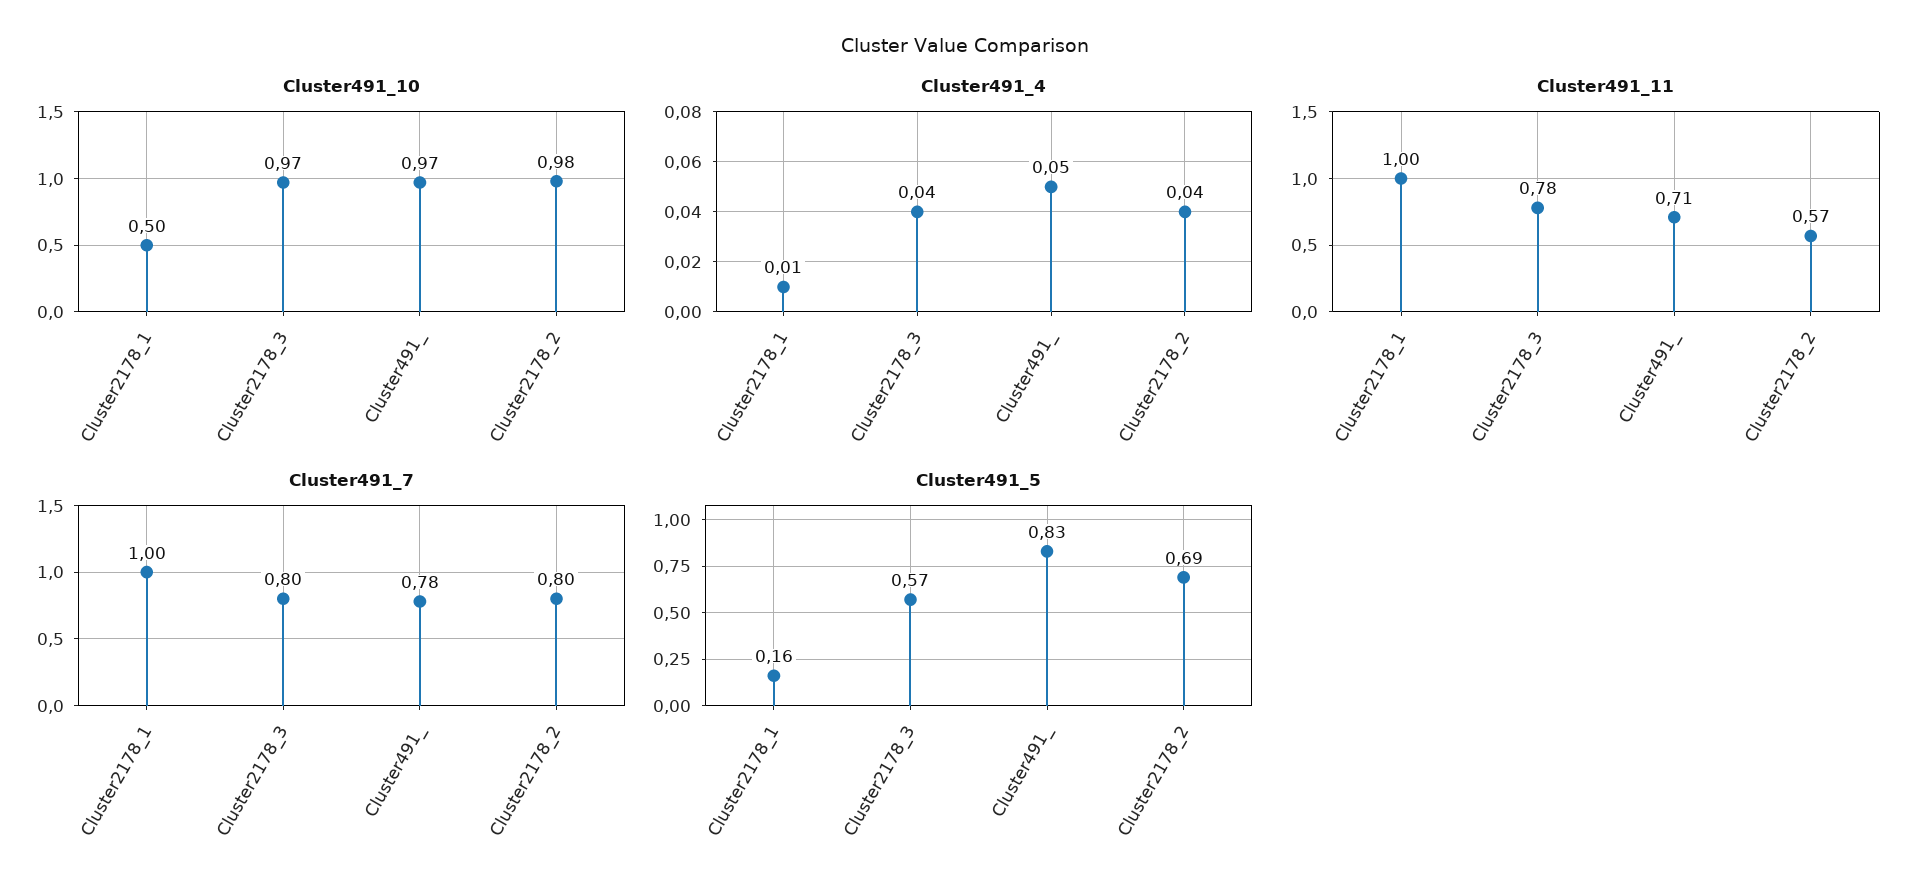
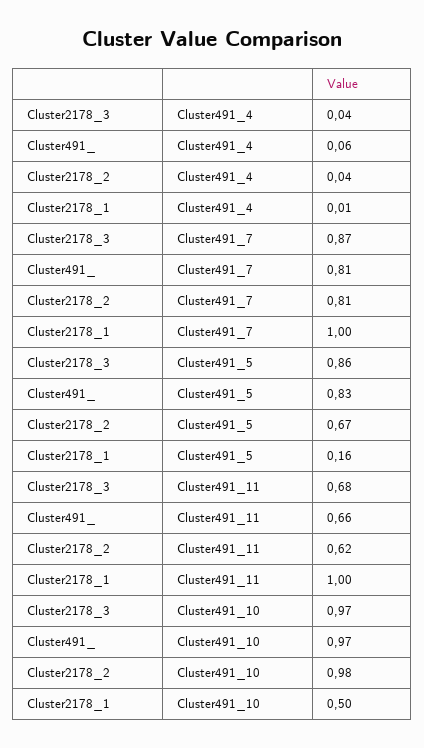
  {
    "Cluster491_10": {
      "Cluster2178_1": 0.5,
      "Cluster2178_3": 0.97,
      "Cluster491_": 0.97,
      "Cluster2178_2": 0.98
    },
    "Cluster491_4": {
      "Cluster2178_1": 0.01,
      "Cluster2178_3": 0.04,
-     "Cluster491_": 0.05,
+     "Cluster491_": 0.06,
      "Cluster2178_2": 0.04
    },
    "Cluster491_11": {
      "Cluster2178_1": 1,
-     "Cluster2178_3": 0.78,
+     "Cluster2178_3": 0.68,
-     "Cluster491_": 0.71,
+     "Cluster491_": 0.66,
-     "Cluster2178_2": 0.57
+     "Cluster2178_2": 0.62
    },
    "Cluster491_7": {
      "Cluster2178_1": 1,
-     "Cluster2178_3": 0.8,
+     "Cluster2178_3": 0.87,
-     "Cluster491_": 0.78,
+     "Cluster491_": 0.81,
-     "Cluster2178_2": 0.8
+     "Cluster2178_2": 0.81
    },
    "Cluster491_5": {
      "Cluster2178_1": 0.16,
-     "Cluster2178_3": 0.57,
+     "Cluster2178_3": 0.86,
      "Cluster491_": 0.83,
-     "Cluster2178_2": 0.69
+     "Cluster2178_2": 0.67
    }
  }

